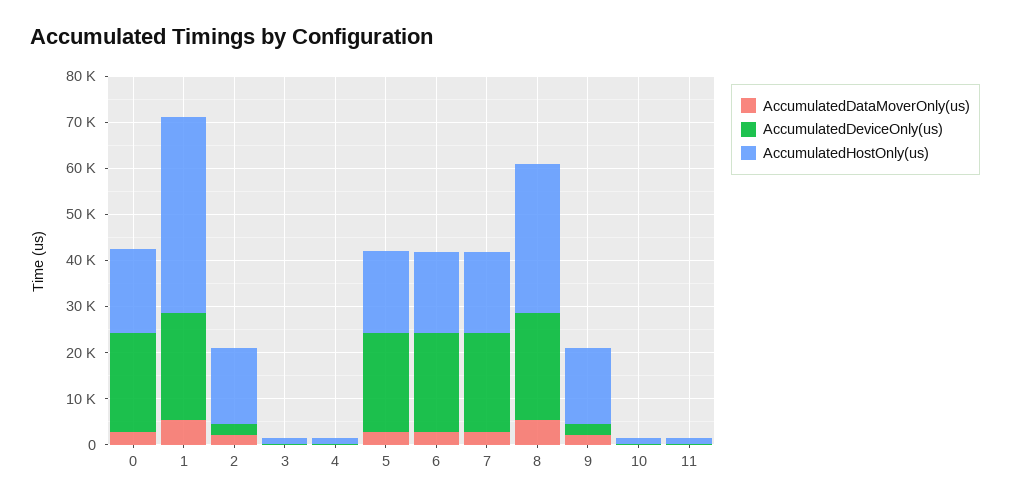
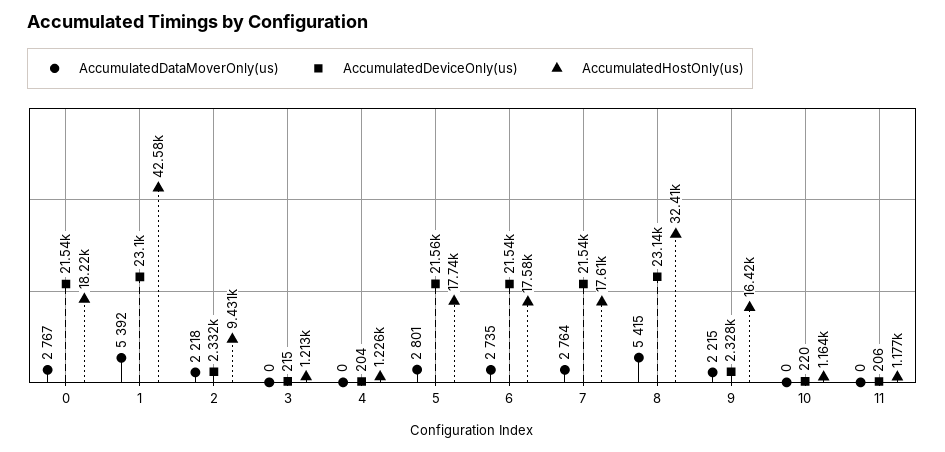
  {
    "AccumulatedDataMoverOnly(us)": {
      "0": 2767,
      "1": 5392,
      "2": 2218,
      "3": 0,
      "4": 0,
      "5": 2801,
      "6": 2735,
      "7": 2764,
      "8": 5415,
      "9": 2215,
      "10": 0,
      "11": 0
    },
    "AccumulatedDeviceOnly(us)": {
      "0": 21540,
      "1": 23100,
      "2": 2332,
      "3": 215,
      "4": 204,
      "5": 21560,
      "6": 21540,
      "7": 21540,
      "8": 23140,
      "9": 2328,
      "10": 220,
      "11": 206
    },
    "AccumulatedHostOnly(us)": {
      "0": 18220,
      "1": 42580,
-     "2": 16000,
+     "2": 9431,
      "3": 1213,
      "4": 1226,
      "5": 17740,
      "6": 17580,
      "7": 17610,
      "8": 32410,
      "9": 16420,
      "10": 1164,
      "11": 1177
    }
  }

